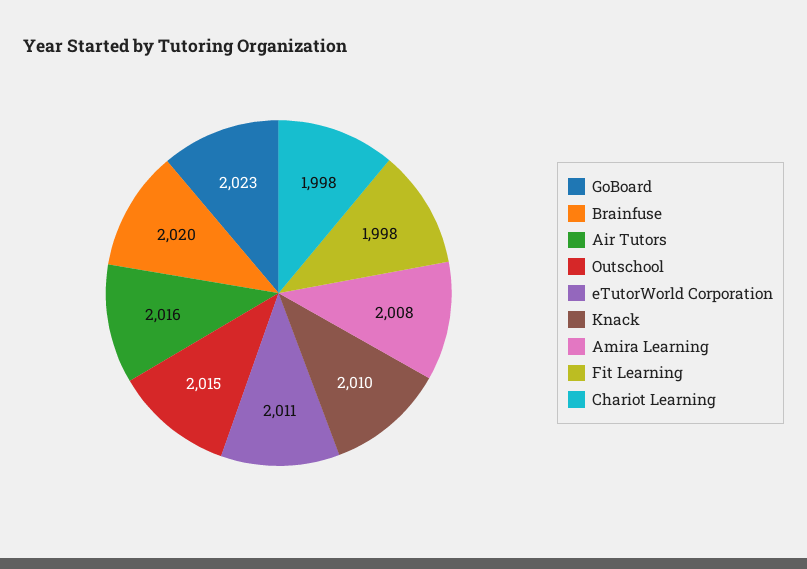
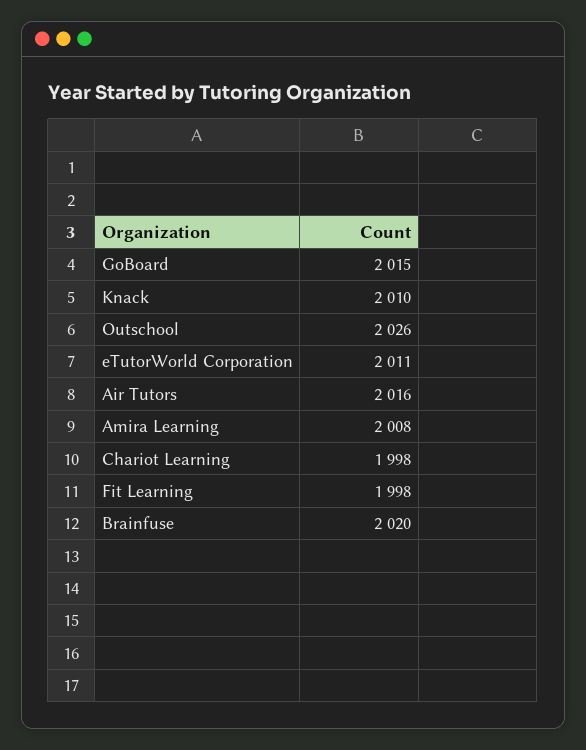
  {
-   "GoBoard": 2023,
+   "GoBoard": 2015,
    "Brainfuse": 2020,
    "Air Tutors": 2016,
-   "Outschool": 2015,
+   "Outschool": 2026,
    "eTutorWorld Corporation": 2011,
    "Knack": 2010,
    "Amira Learning": 2008,
    "Fit Learning": 1998,
    "Chariot Learning": 1998
  }

